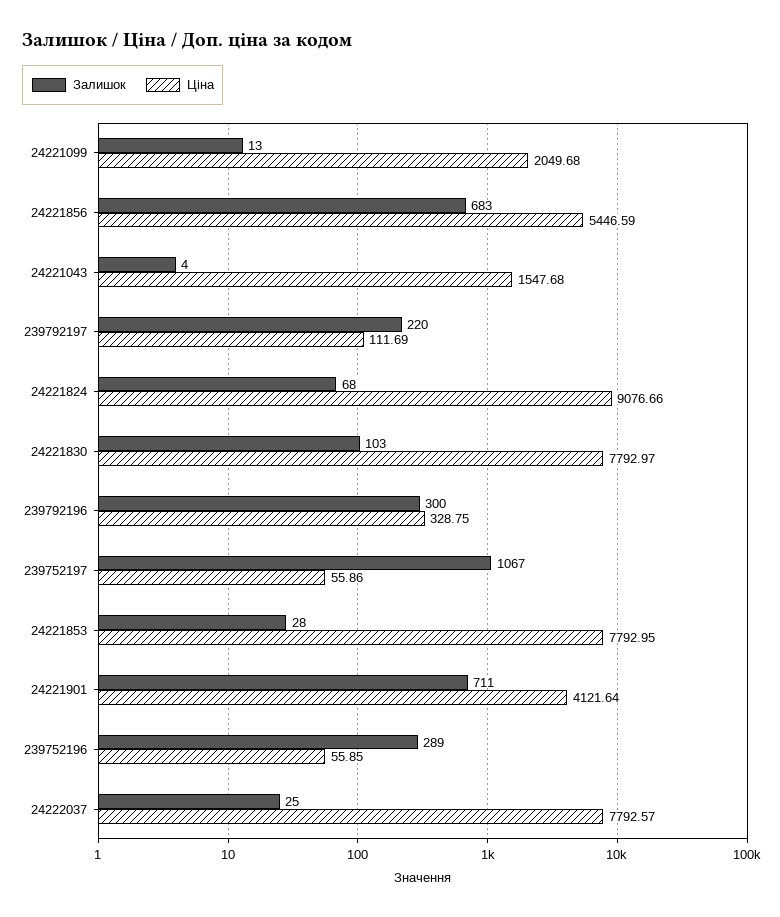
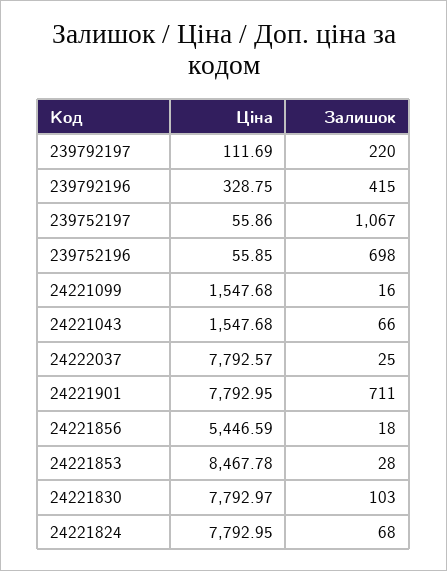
  {
    "Залишок": {
-     "24221099": 13,
+     "24221099": 16,
-     "24221856": 683,
+     "24221856": 18,
-     "24221043": 4,
+     "24221043": 66,
      "239792197": 220,
      "24221824": 68,
      "24221830": 103,
-     "239792196": 300,
+     "239792196": 415,
      "239752197": 1067,
      "24221853": 28,
      "24221901": 711,
-     "239752196": 289,
+     "239752196": 698,
      "24222037": 25
    },
    "Ціна": {
-     "24221099": 2049.68,
+     "24221099": 1547.68,
      "24221856": 5446.59,
      "24221043": 1547.68,
      "239792197": 111.69,
-     "24221824": 9076.66,
+     "24221824": 7792.95,
      "24221830": 7792.97,
      "239792196": 328.75,
      "239752197": 55.86,
-     "24221853": 7792.95,
+     "24221853": 8467.78,
-     "24221901": 4121.64,
+     "24221901": 7792.95,
      "239752196": 55.85,
      "24222037": 7792.57
    }
  }

